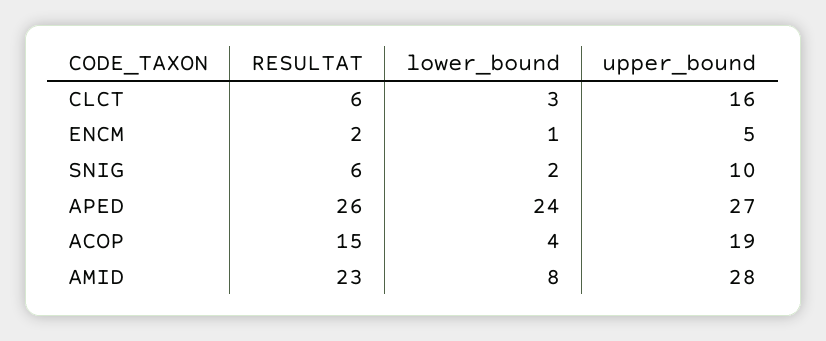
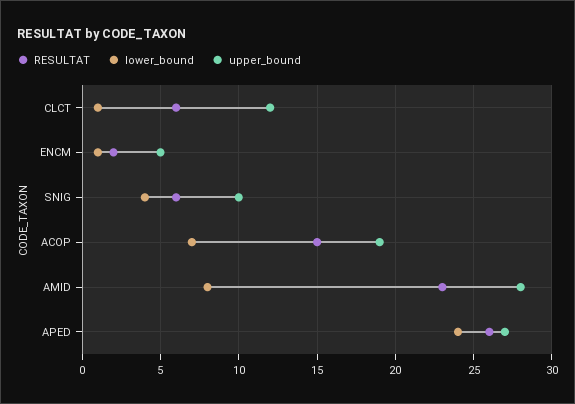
  {
    "RESULTAT": {
      "CLCT": 6,
      "ENCM": 2,
      "SNIG": 6,
      "APED": 26,
      "ACOP": 15,
      "AMID": 23
    },
    "lower_bound": {
-     "CLCT": 3,
+     "CLCT": 1,
      "ENCM": 1,
-     "SNIG": 2,
+     "SNIG": 4,
      "APED": 24,
-     "ACOP": 4,
+     "ACOP": 7,
      "AMID": 8
    },
    "upper_bound": {
-     "CLCT": 16,
+     "CLCT": 12,
      "ENCM": 5,
      "SNIG": 10,
      "APED": 27,
      "ACOP": 19,
      "AMID": 28
    }
  }

